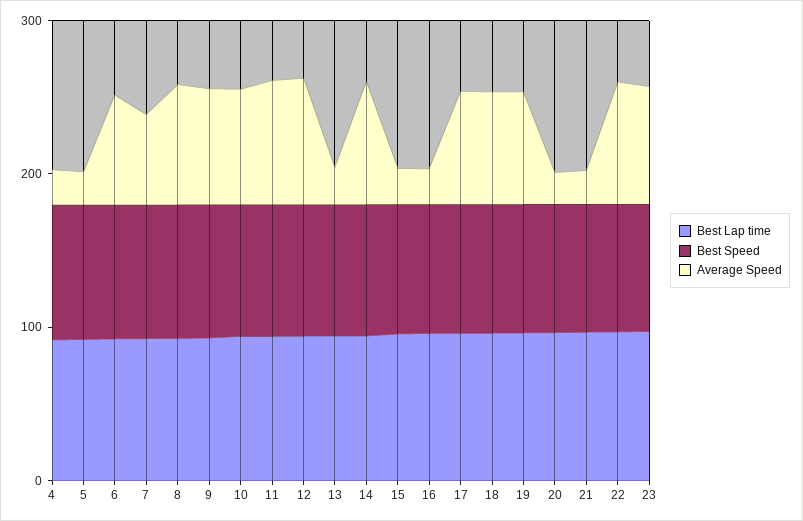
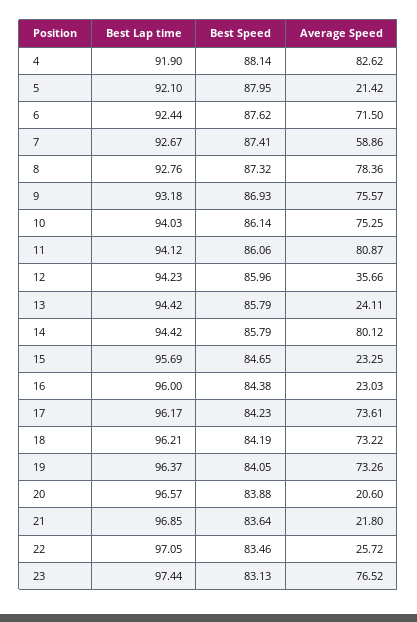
  {
    "Best Lap time": {
      "4": 91.9,
      "5": 92.1,
      "6": 92.44,
      "7": 92.67,
      "8": 92.76,
      "9": 93.18,
      "10": 94.03,
      "11": 94.12,
      "12": 94.23,
      "13": 94.42,
      "14": 94.42,
      "15": 95.69,
      "16": 96,
      "17": 96.17,
      "18": 96.21,
      "19": 96.37,
      "20": 96.57,
      "21": 96.85,
      "22": 97.05,
      "23": 97.44
    },
    "Best Speed": {
      "4": 88.14,
      "5": 87.95,
      "6": 87.62,
      "7": 87.41,
      "8": 87.32,
      "9": 86.93,
      "10": 86.14,
      "11": 86.06,
      "12": 85.96,
      "13": 85.79,
      "14": 85.79,
      "15": 84.65,
      "16": 84.38,
      "17": 84.23,
      "18": 84.19,
      "19": 84.05,
      "20": 83.88,
      "21": 83.64,
      "22": 83.46,
      "23": 83.13
    },
    "Average Speed": {
-     "4": 20,
+     "4": 82.62,
      "5": 21.42,
      "6": 71.5,
      "7": 58.86,
      "8": 78.36,
      "9": 75.57,
      "10": 75.25,
      "11": 80.87,
-     "12": 80,
+     "12": 35.66,
      "13": 24.11,
      "14": 80.12,
      "15": 23.25,
      "16": 23.03,
      "17": 73.61,
      "18": 73.22,
      "19": 73.26,
      "20": 20.6,
      "21": 21.8,
-     "22": 80,
+     "22": 25.72,
      "23": 76.52
    }
  }

